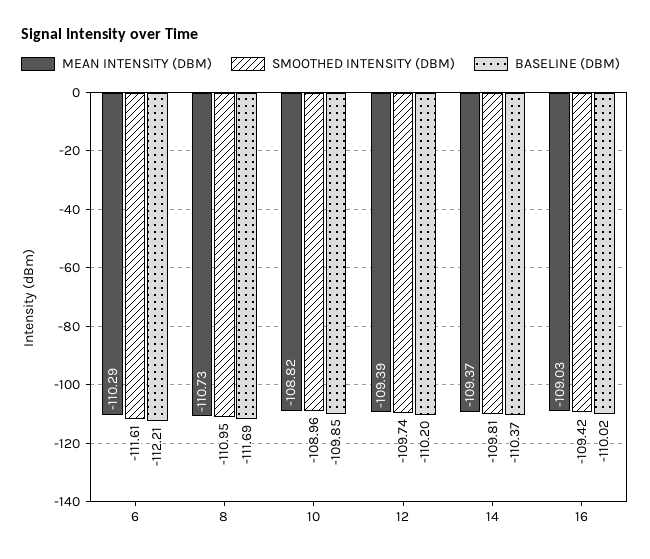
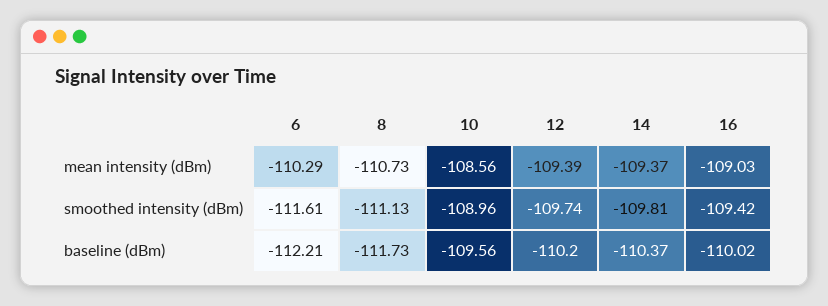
  {
    "MEAN INTENSITY (DBM)": {
      "6": -110.29,
      "8": -110.73,
-     "10": -108.82,
+     "10": -108.56,
      "12": -109.39,
      "14": -109.37,
      "16": -109.03
    },
    "SMOOTHED INTENSITY (DBM)": {
      "6": -111.61,
-     "8": -110.95,
+     "8": -111.13,
      "10": -108.96,
      "12": -109.74,
      "14": -109.81,
      "16": -109.42
    },
    "BASELINE (DBM)": {
      "6": -112.21,
-     "8": -111.69,
+     "8": -111.73,
-     "10": -109.85,
+     "10": -109.56,
      "12": -110.2,
      "14": -110.37,
      "16": -110.02
    }
  }

